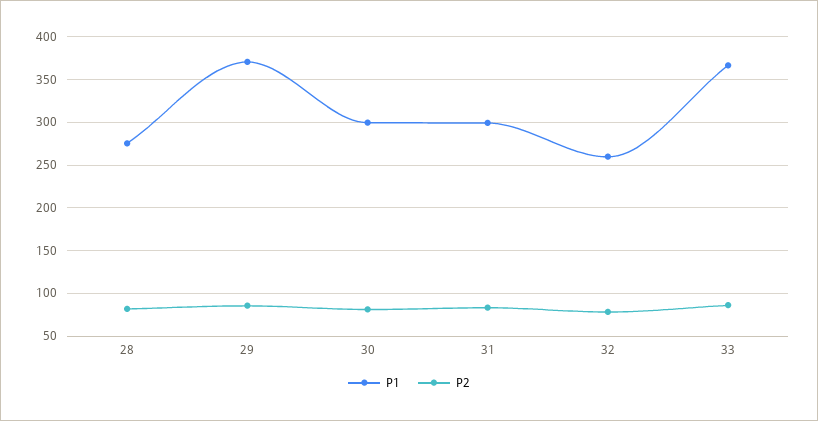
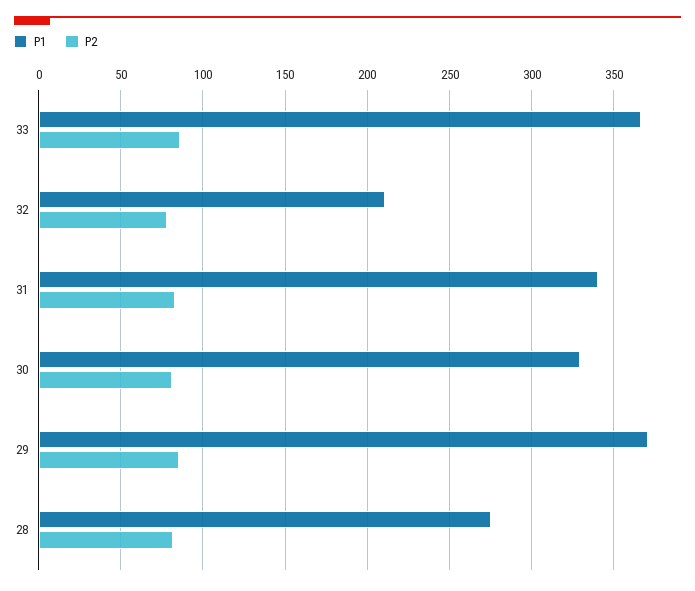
  {
    "P1": {
      "28": 275,
      "29": 370,
-     "30": 300,
+     "30": 330,
-     "31": 300,
+     "31": 340,
-     "32": 260,
+     "32": 210,
      "33": 365
    },
    "P2": {
      "28": 80,
      "29": 85,
      "30": 80,
      "31": 85,
      "32": 80,
      "33": 85
    }
  }

